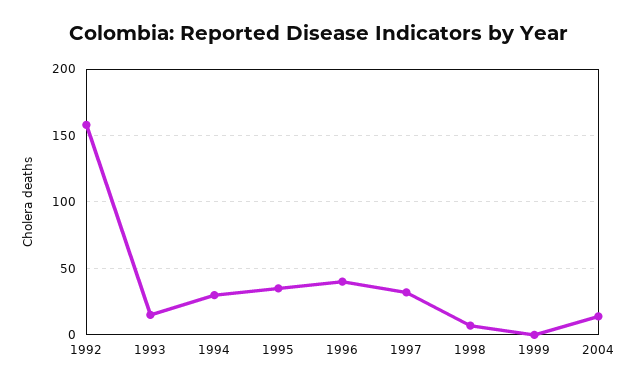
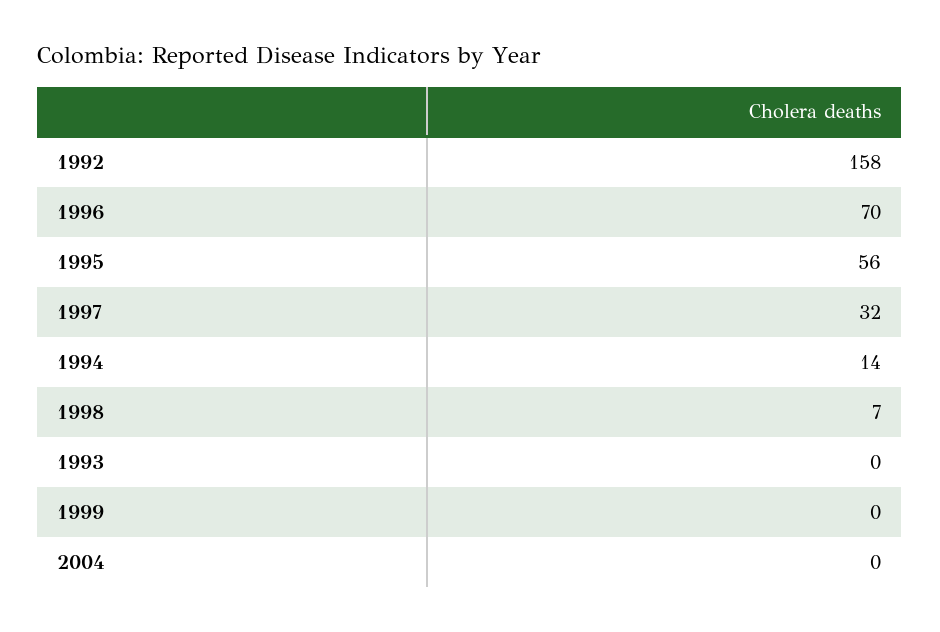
  {
    "1992": 158,
-   "1993": 15,
+   "1993": 0,
-   "1994": 30,
+   "1994": 14,
-   "1995": 35,
+   "1995": 56,
-   "1996": 40,
+   "1996": 70,
    "1997": 32,
    "1998": 7,
    "1999": 0,
-   "2004": 15
+   "2004": 0
  }

